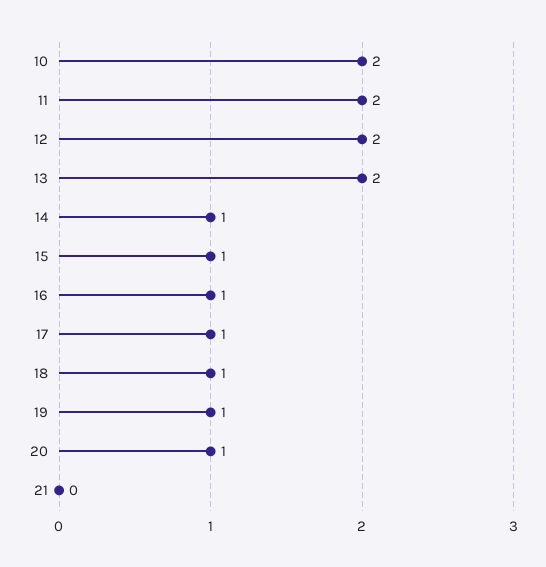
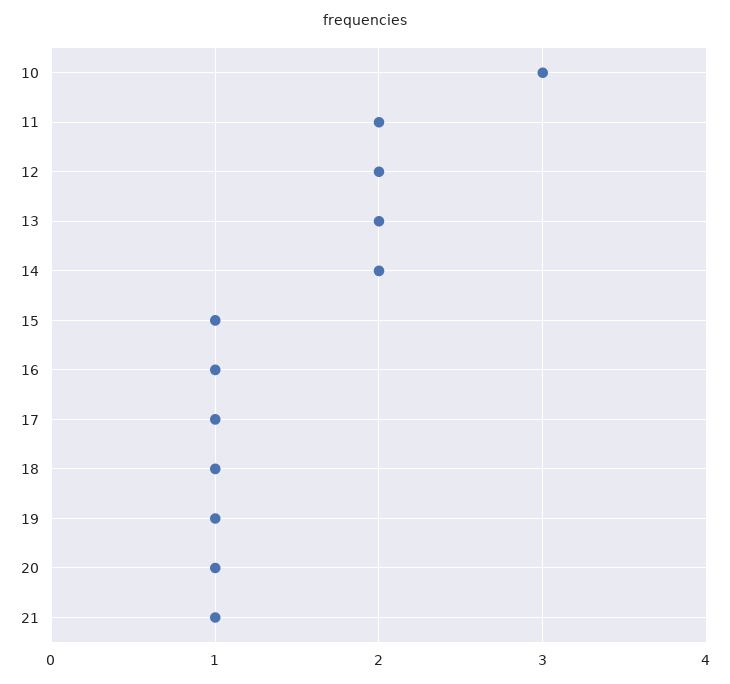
  {
-   "10": 2,
+   "10": 3,
    "11": 2,
    "12": 2,
    "13": 2,
-   "14": 1,
+   "14": 2,
    "15": 1,
    "16": 1,
    "17": 1,
    "18": 1,
    "19": 1,
    "20": 1,
-   "21": 0
+   "21": 1
  }

